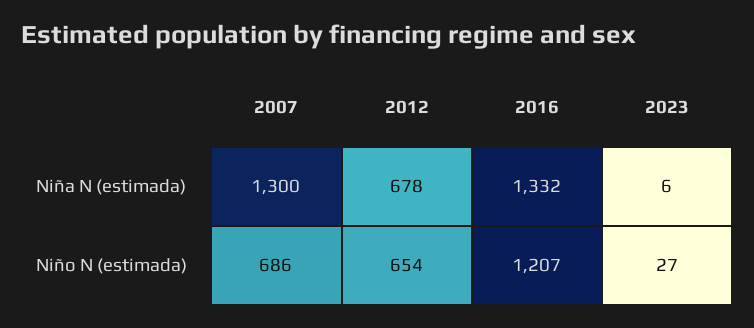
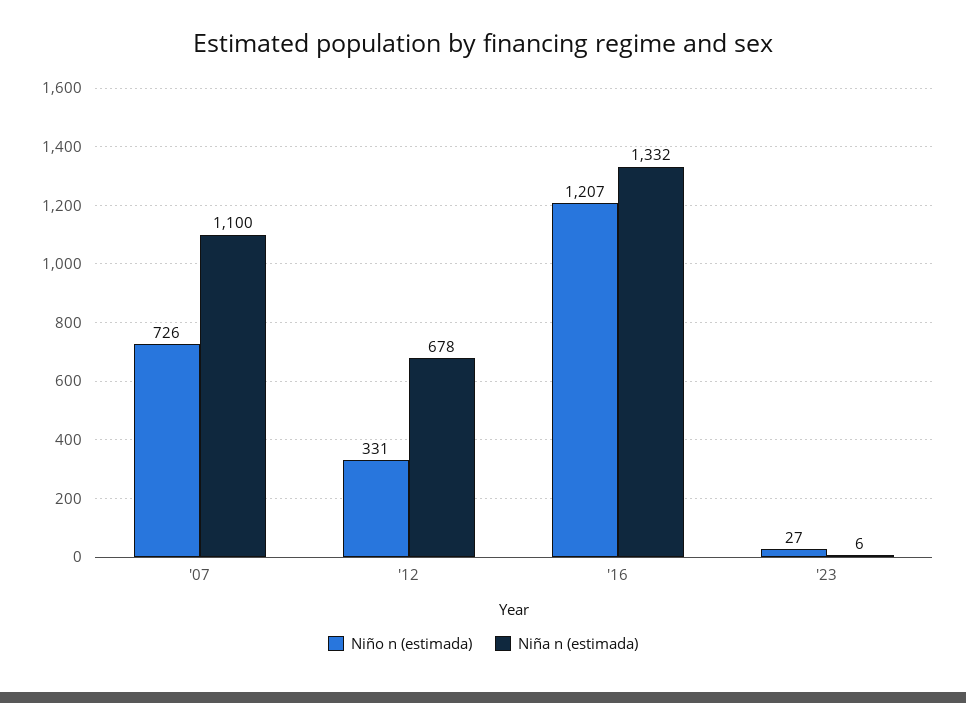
  {
    "Niña N (estimada)": {
-     "2007": 1300,
+     "2007": 1100,
      "2012": 678,
      "2016": 1332,
      "2023": 6
    },
    "Niño N (estimada)": {
-     "2007": 686,
+     "2007": 726,
-     "2012": 654,
+     "2012": 331,
      "2016": 1207,
      "2023": 27
    }
  }

